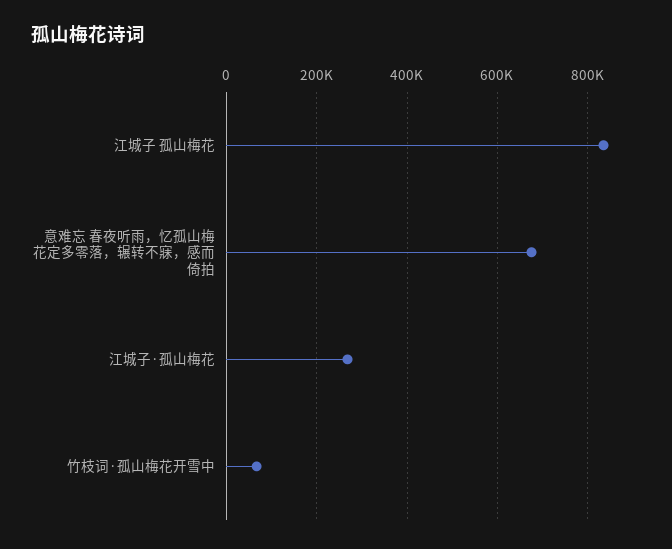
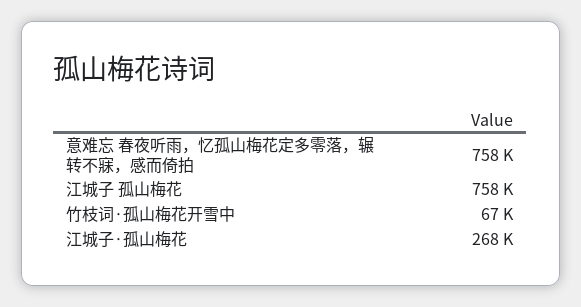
  {
-   "江城子 孤山梅花": 840000,
+   "江城子 孤山梅花": 758000,
-   "意难忘 春夜听雨，忆孤山梅花定多零落，辗转不寐，感而倚拍": 680000,
+   "意难忘 春夜听雨，忆孤山梅花定多零落，辗转不寐，感而倚拍": 758000,
    "江城子·孤山梅花": 268000,
    "竹枝词·孤山梅花开雪中": 67000
  }

